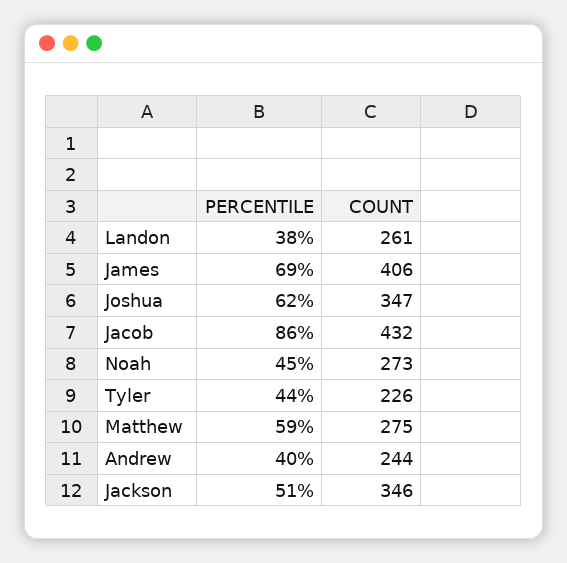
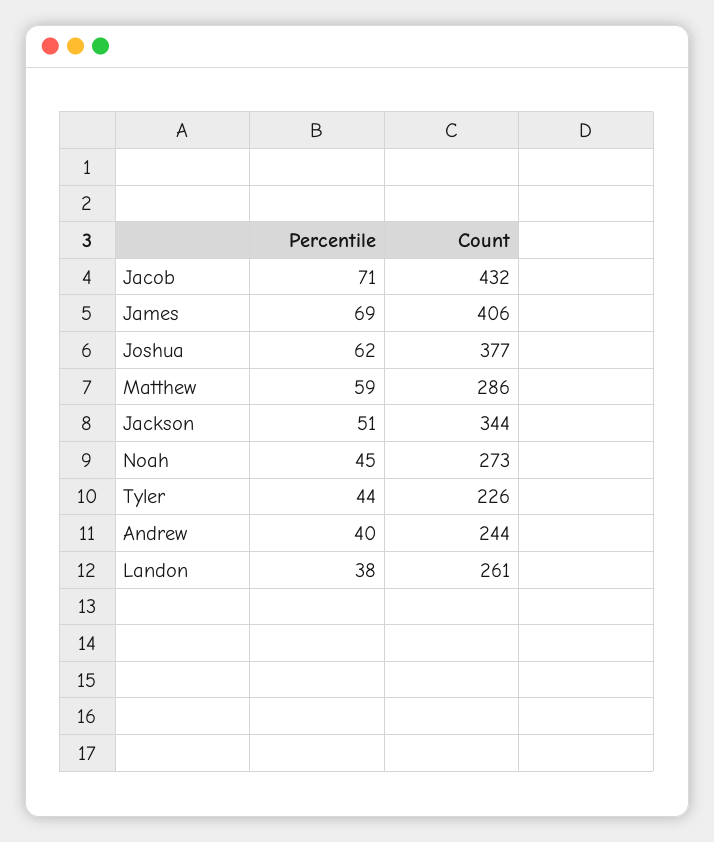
  {
    "PERCENTILE": {
      "Landon": 38,
      "James": 69,
      "Joshua": 62,
-     "Jacob": 86,
+     "Jacob": 71,
      "Noah": 45,
      "Tyler": 44,
      "Matthew": 59,
      "Andrew": 40,
      "Jackson": 51
    },
    "COUNT": {
      "Landon": 261,
      "James": 406,
-     "Joshua": 347,
+     "Joshua": 377,
      "Jacob": 432,
      "Noah": 273,
      "Tyler": 226,
-     "Matthew": 275,
+     "Matthew": 286,
      "Andrew": 244,
-     "Jackson": 346
+     "Jackson": 344
    }
  }

